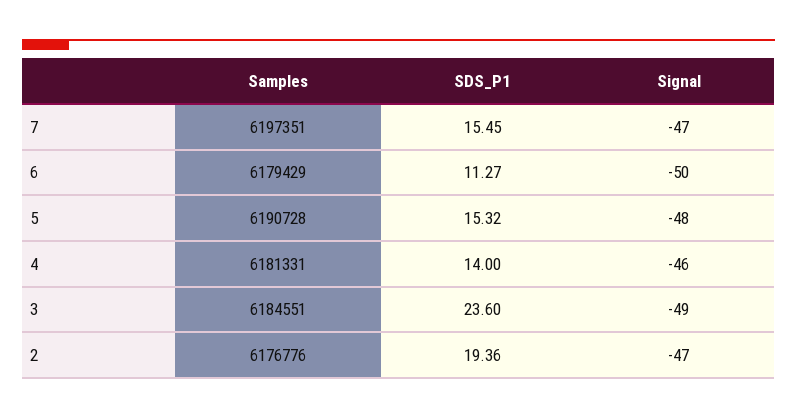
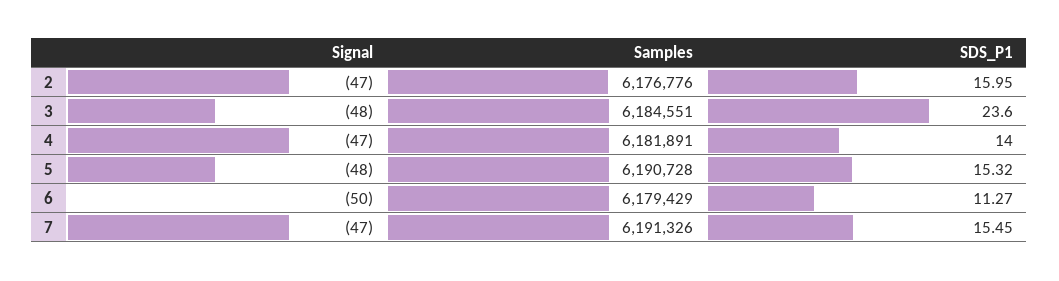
  {
    "Samples": {
-     "7": 6197351,
+     "7": 6191326,
      "6": 6179429,
      "5": 6190728,
-     "4": 6181331,
+     "4": 6181891,
      "3": 6184551,
      "2": 6176776
    },
    "SDS_P1": {
      "7": 15.45,
      "6": 11.27,
      "5": 15.32,
      "4": 14,
      "3": 23.6,
-     "2": 19.36
+     "2": 15.95
    },
    "Signal": {
      "7": -47,
      "6": -50,
      "5": -48,
-     "4": -46,
+     "4": -47,
-     "3": -49,
+     "3": -48,
      "2": -47
    }
  }

